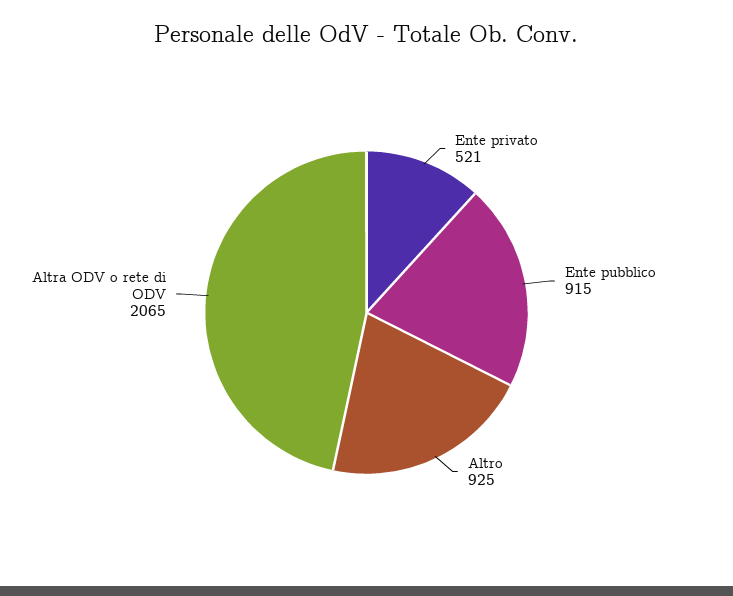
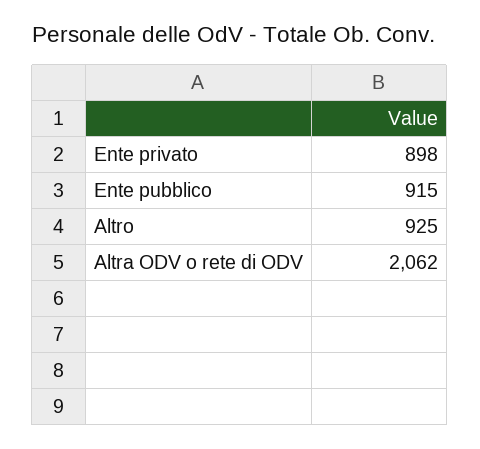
  {
-   "Ente privato": 521,
+   "Ente privato": 898,
    "Ente pubblico": 915,
    "Altro": 925,
-   "Altra ODV o rete di ODV": 2065
+   "Altra ODV o rete di ODV": 2062
  }

